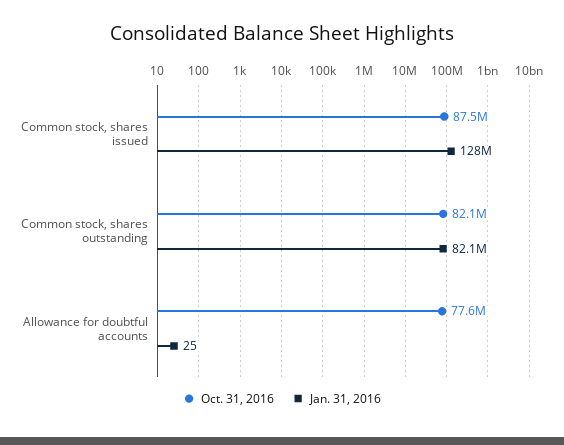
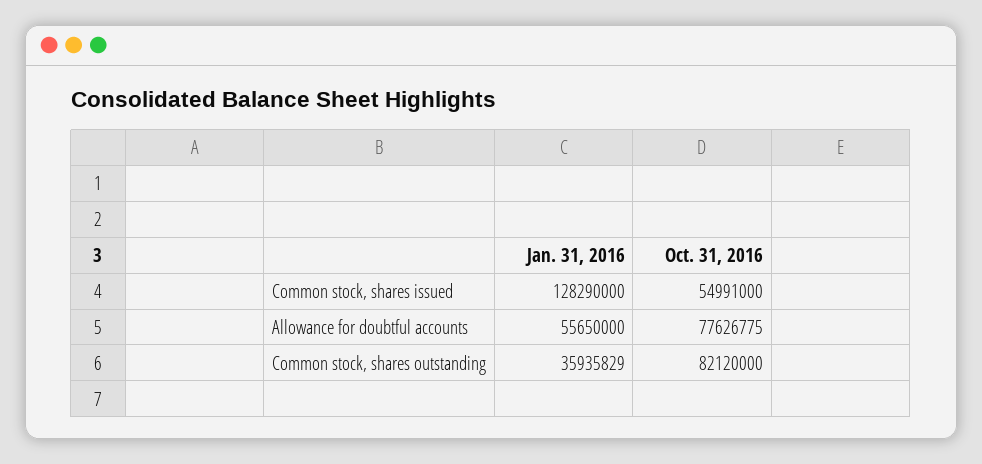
  {
    "Oct. 31, 2016": {
-     "Common stock, shares issued": 87500000,
+     "Common stock, shares issued": 54991000,
      "Common stock, shares outstanding": 82120000,
      "Allowance for doubtful accounts": 77626775
    },
    "Jan. 31, 2016": {
      "Common stock, shares issued": 128290000,
-     "Common stock, shares outstanding": 82100000,
+     "Common stock, shares outstanding": 35935829,
-     "Allowance for doubtful accounts": 25
+     "Allowance for doubtful accounts": 55650000
    }
  }

